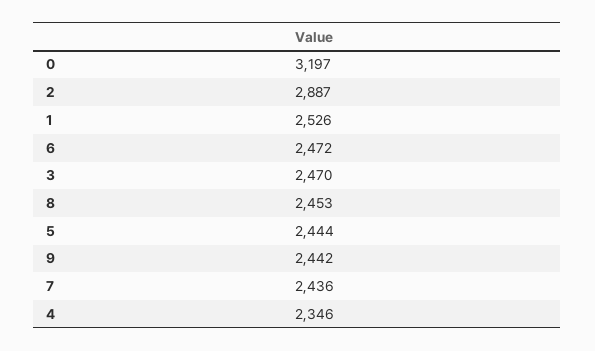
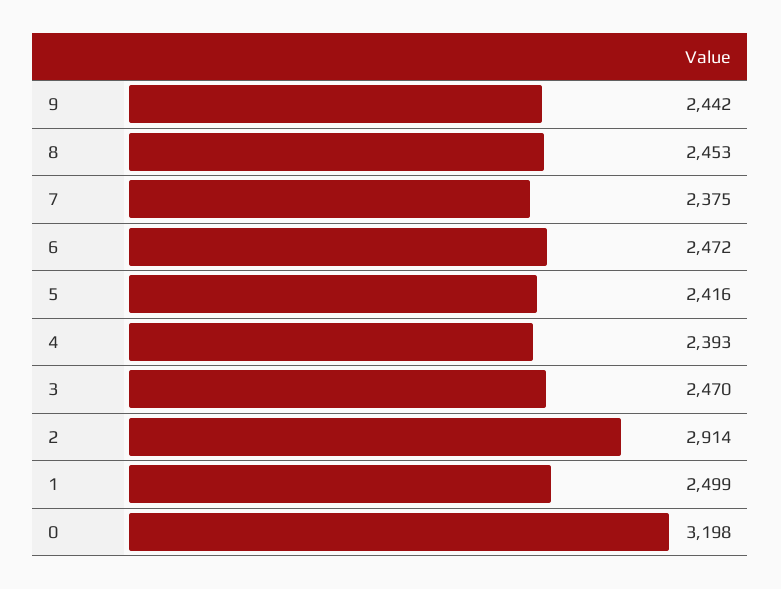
  {
-   "0": 3197,
+   "0": 3198,
-   "2": 2887,
+   "2": 2914,
-   "1": 2526,
+   "1": 2499,
    "6": 2472,
    "3": 2470,
    "8": 2453,
-   "5": 2444,
+   "5": 2416,
    "9": 2442,
-   "7": 2436,
+   "7": 2375,
-   "4": 2346
+   "4": 2393
  }

